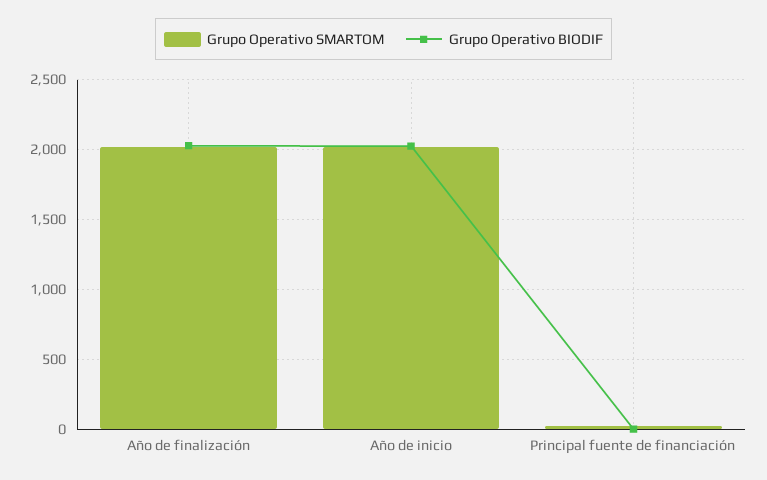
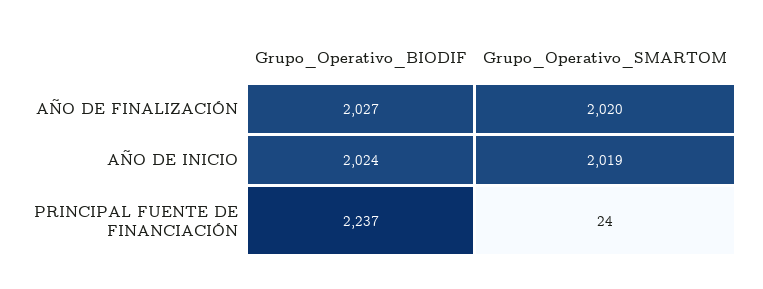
  {
    "Grupo Operativo SMARTOM": {
      "Año de finalización": 2020,
      "Año de inicio": 2019,
      "Principal fuente de financiación": 24
    },
    "Grupo Operativo BIODIF": {
      "Año de finalización": 2027,
      "Año de inicio": 2024,
-     "Principal fuente de financiación": 0
+     "Principal fuente de financiación": 2237
    }
  }

